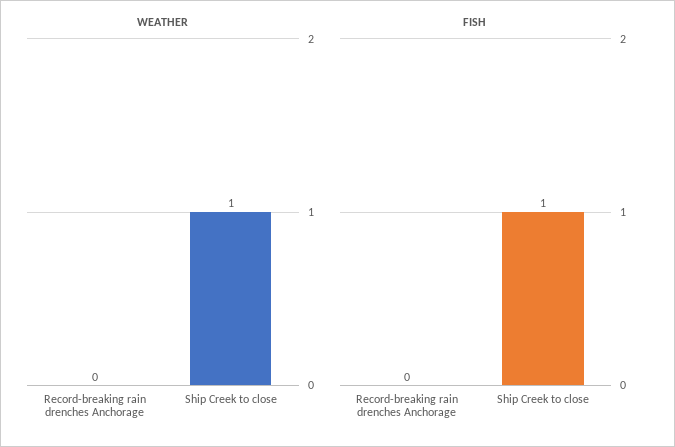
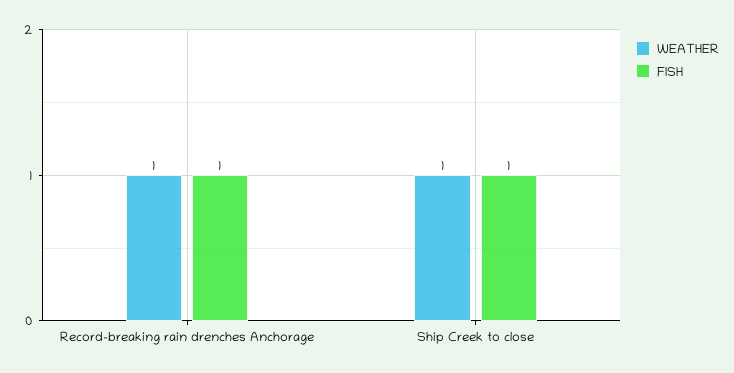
  {
    "WEATHER": {
-     "Record-breaking rain drenches Anchorage": 0,
+     "Record-breaking rain drenches Anchorage": 1,
      "Ship Creek to close": 1
    },
    "FISH": {
-     "Record-breaking rain drenches Anchorage": 0,
+     "Record-breaking rain drenches Anchorage": 1,
      "Ship Creek to close": 1
    }
  }

